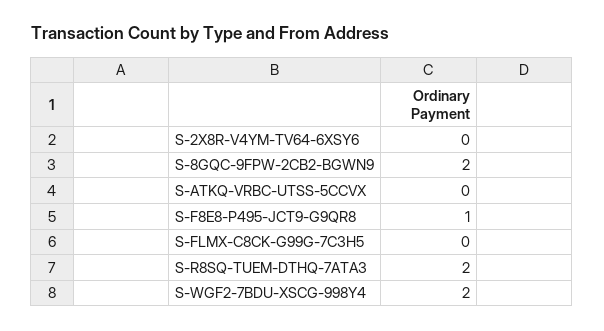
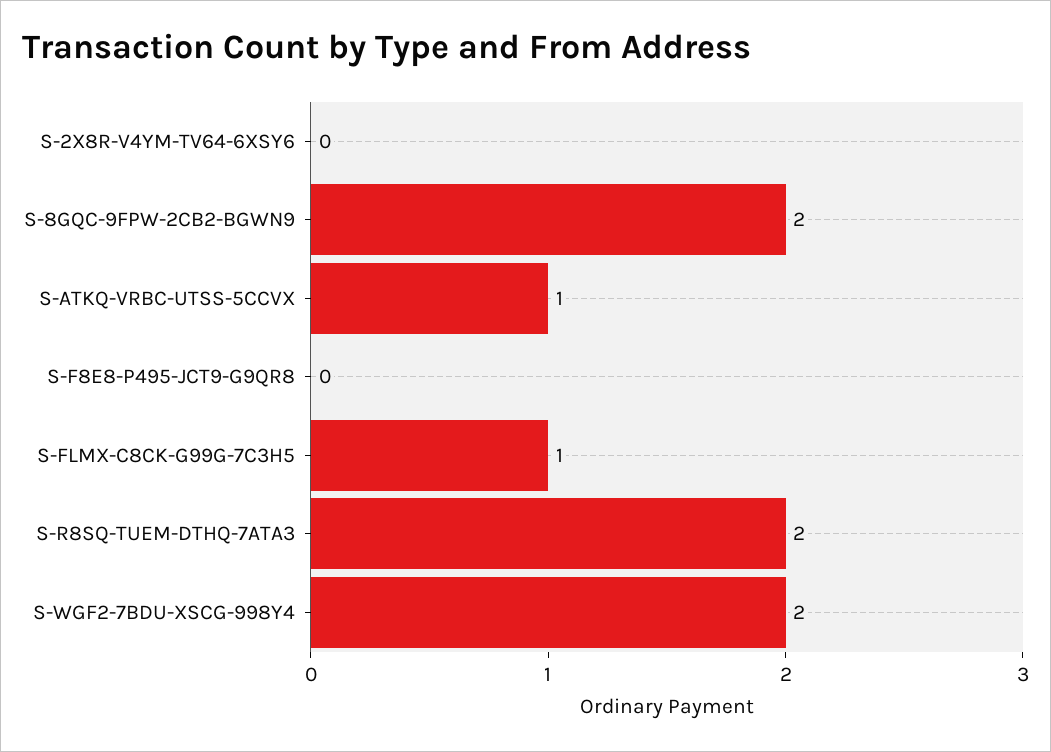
  {
    "S-2X8R-V4YM-TV64-6XSY6": 0,
    "S-8GQC-9FPW-2CB2-BGWN9": 2,
-   "S-ATKQ-VRBC-UTSS-5CCVX": 0,
+   "S-ATKQ-VRBC-UTSS-5CCVX": 1,
-   "S-F8E8-P495-JCT9-G9QR8": 1,
+   "S-F8E8-P495-JCT9-G9QR8": 0,
-   "S-FLMX-C8CK-G99G-7C3H5": 0,
+   "S-FLMX-C8CK-G99G-7C3H5": 1,
    "S-R8SQ-TUEM-DTHQ-7ATA3": 2,
    "S-WGF2-7BDU-XSCG-998Y4": 2
  }

